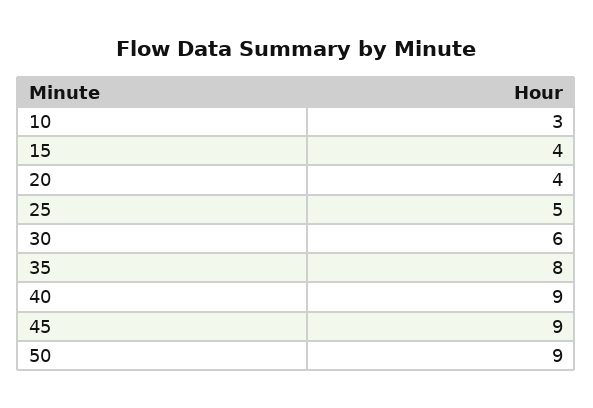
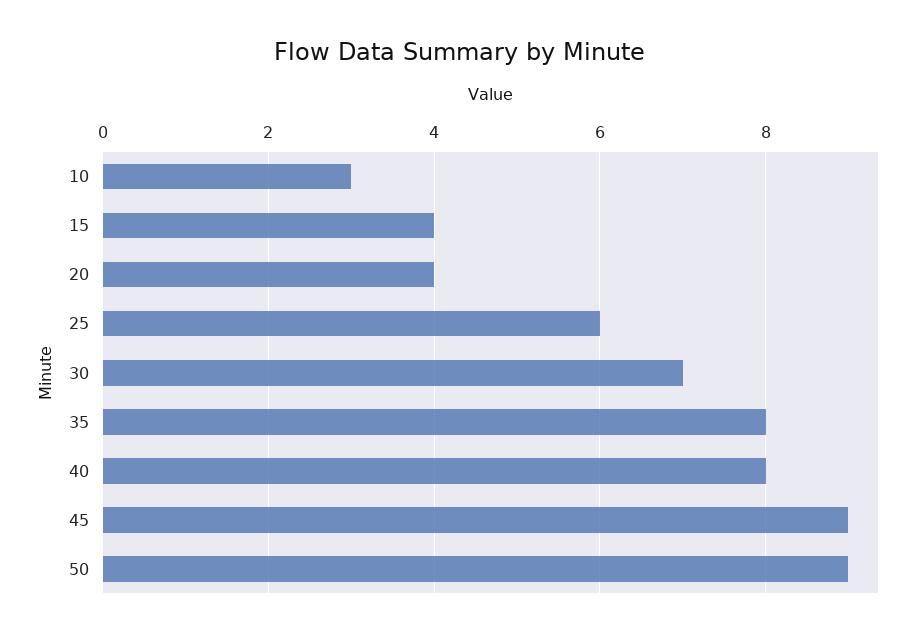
  {
    "10": 3,
    "15": 4,
    "20": 4,
-   "25": 5,
+   "25": 6,
-   "30": 6,
+   "30": 7,
    "35": 8,
-   "40": 9,
+   "40": 8,
    "45": 9,
    "50": 9
  }

